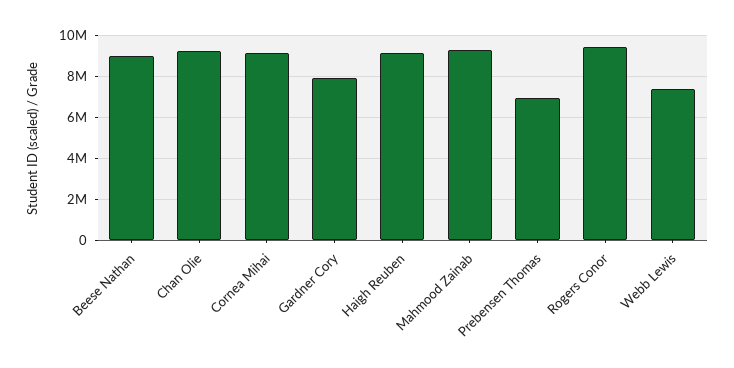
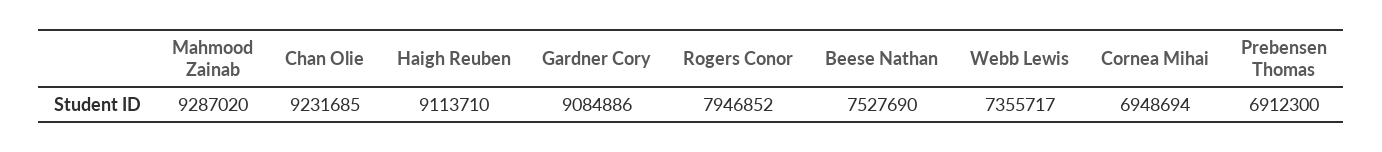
  {
-   "Beese Nathan": 9000000,
+   "Beese Nathan": 7527690,
    "Chan Olie": 9231685,
-   "Cornea Mihai": 9000000,
+   "Cornea Mihai": 6948694,
-   "Gardner Cory": 8000000,
+   "Gardner Cory": 9084886,
    "Haigh Reuben": 9113710,
    "Mahmood Zainab": 9287020,
    "Prebensen Thomas": 6912300,
-   "Rogers Conor": 9500000,
+   "Rogers Conor": 7946852,
    "Webb Lewis": 7355717
  }

